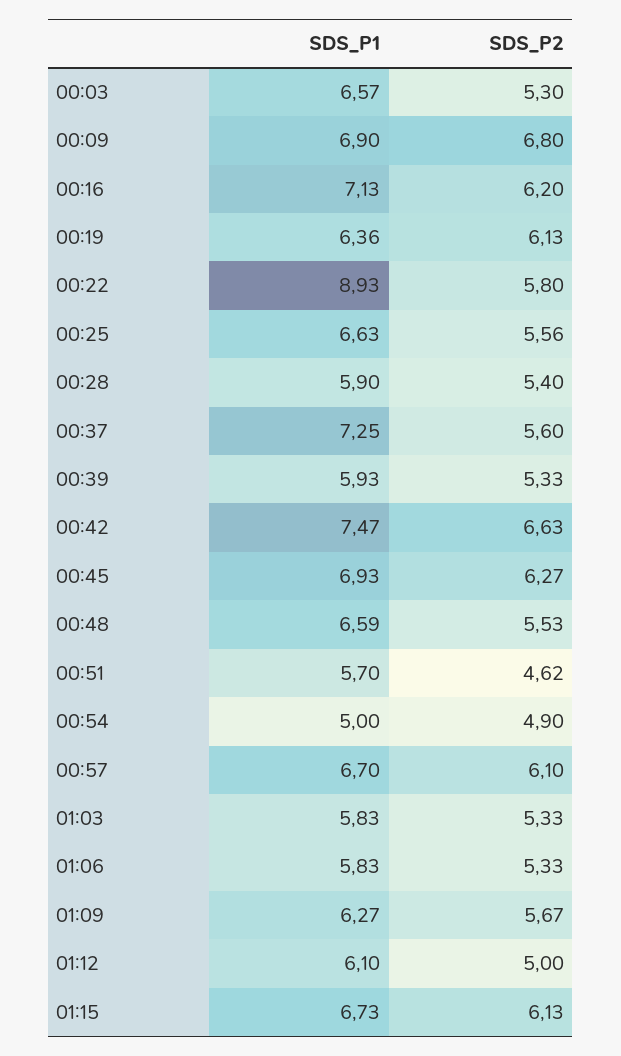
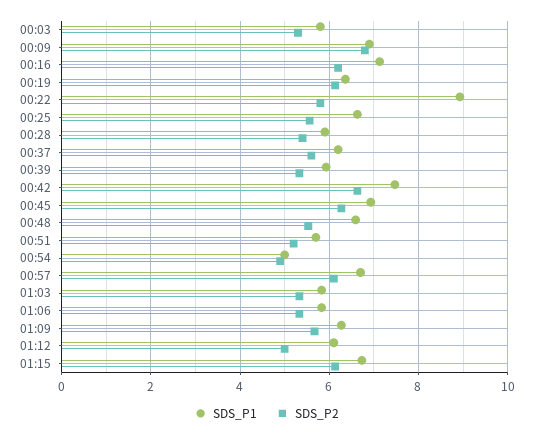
  {
    "SDS_P1": {
-     "00:03": 6.57,
+     "00:03": 5.8,
      "00:09": 6.9,
      "00:16": 7.13,
      "00:19": 6.36,
      "00:22": 8.93,
      "00:25": 6.63,
      "00:28": 5.9,
-     "00:37": 7.25,
+     "00:37": 6.2,
      "00:39": 5.93,
      "00:42": 7.47,
      "00:45": 6.93,
      "00:48": 6.59,
      "00:51": 5.7,
      "00:54": 5,
      "00:57": 6.7,
      "01:03": 5.83,
      "01:06": 5.83,
      "01:09": 6.27,
      "01:12": 6.1,
      "01:15": 6.73
    },
    "SDS_P2": {
      "00:03": 5.3,
      "00:09": 6.8,
      "00:16": 6.2,
      "00:19": 6.13,
      "00:22": 5.8,
      "00:25": 5.56,
      "00:28": 5.4,
      "00:37": 5.6,
      "00:39": 5.33,
      "00:42": 6.63,
      "00:45": 6.27,
      "00:48": 5.53,
-     "00:51": 4.62,
+     "00:51": 5.2,
      "00:54": 4.9,
      "00:57": 6.1,
      "01:03": 5.33,
      "01:06": 5.33,
      "01:09": 5.67,
      "01:12": 5,
      "01:15": 6.13
    }
  }

